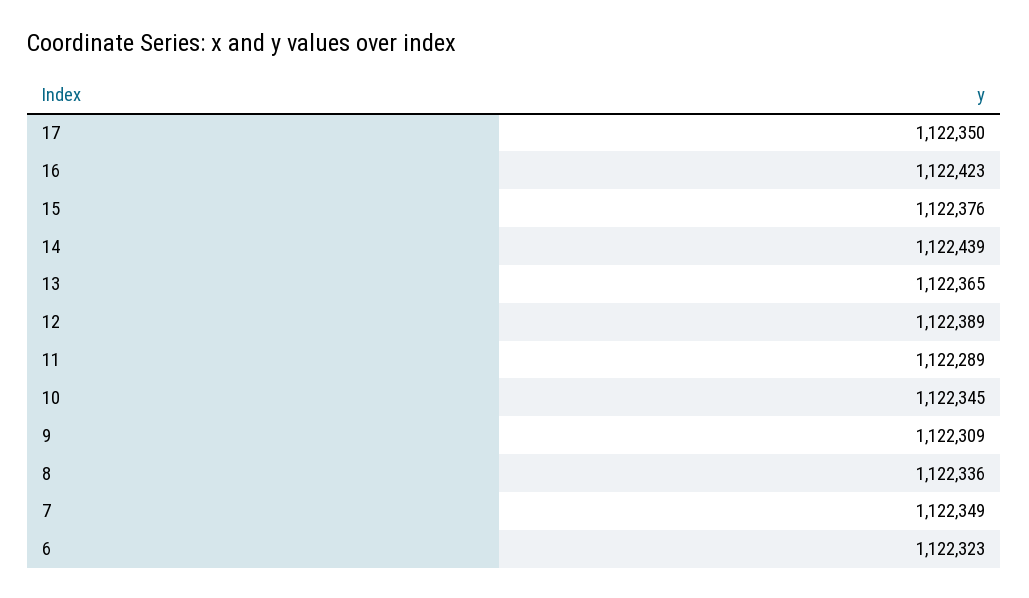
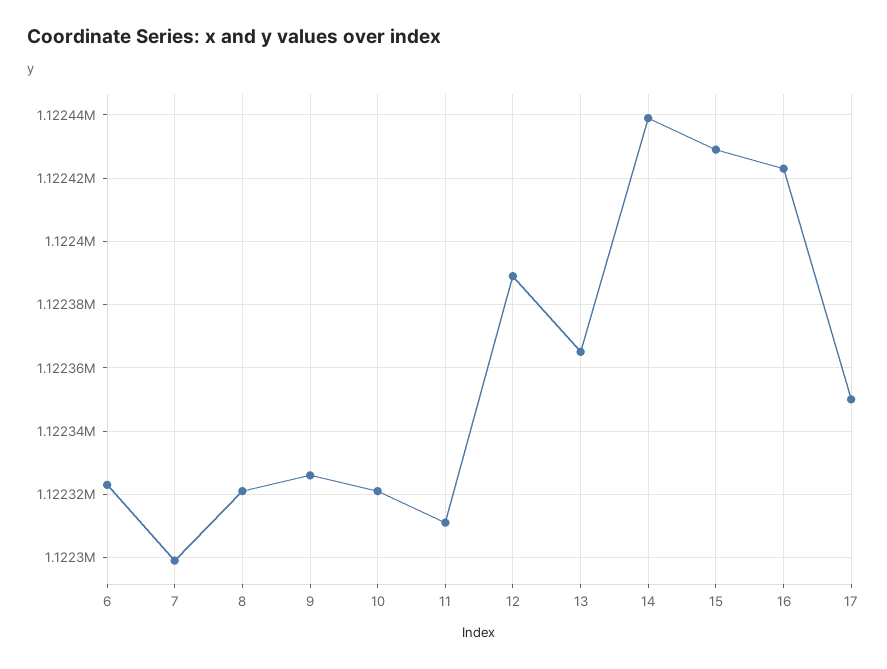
  {
    "17": 1122350,
    "16": 1122423,
-   "15": 1122376,
+   "15": 1122430,
    "14": 1122439,
    "13": 1122365,
    "12": 1122389,
-   "11": 1122289,
+   "11": 1122310,
-   "10": 1122345,
+   "10": 1122320,
-   "9": 1122309,
+   "9": 1122325,
-   "8": 1122336,
+   "8": 1122320,
-   "7": 1122349,
+   "7": 1122300,
    "6": 1122323
  }

